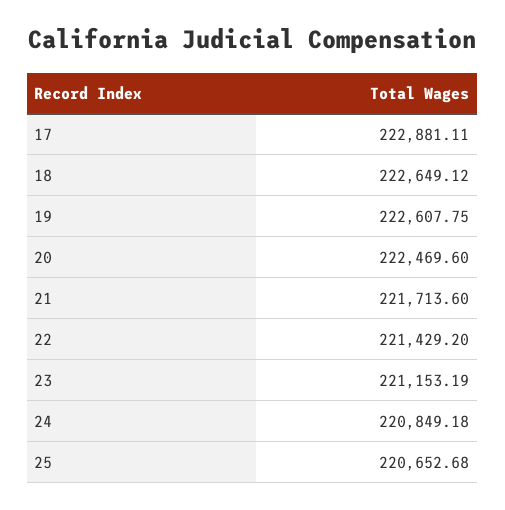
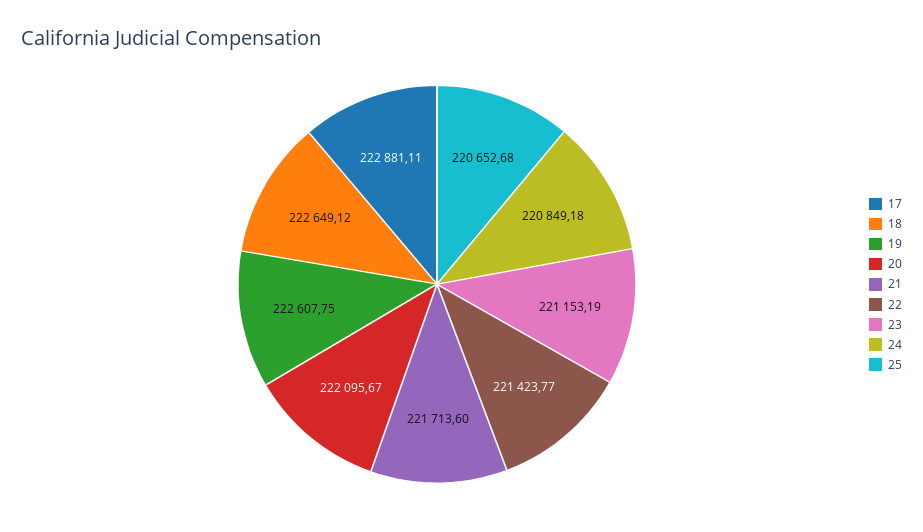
  {
    "17": 222881.11,
    "18": 222649.12,
    "19": 222607.75,
-   "20": 222469.6,
+   "20": 222095.67,
    "21": 221713.6,
-   "22": 221429.2,
+   "22": 221423.77,
    "23": 221153.19,
    "24": 220849.18,
    "25": 220652.68
  }

